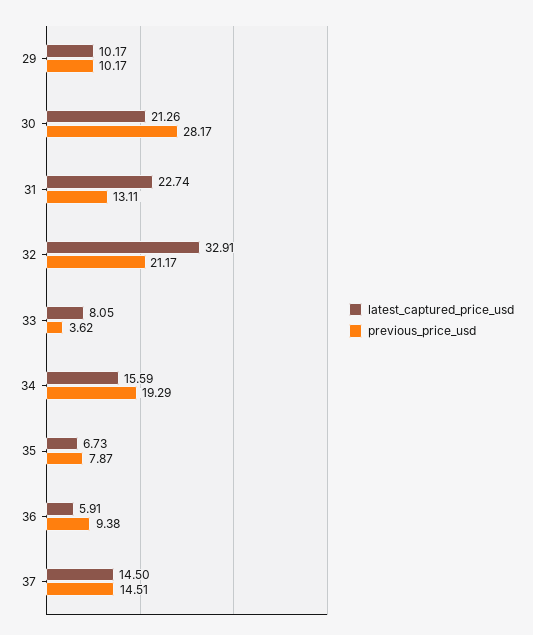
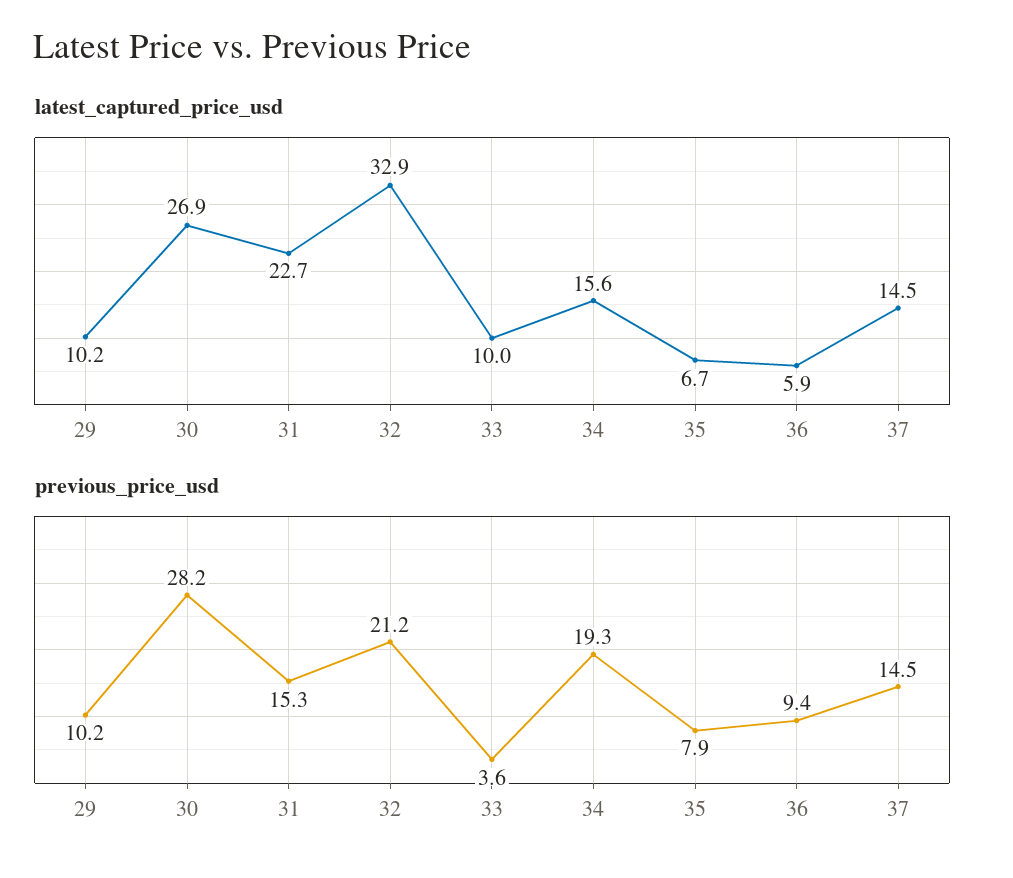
  {
    "latest_captured_price_usd": {
      "29": 10.17,
-     "30": 21.26,
+     "30": 26.9,
      "31": 22.74,
      "32": 32.91,
-     "33": 8.05,
+     "33": 10,
      "34": 15.59,
      "35": 6.73,
      "36": 5.91,
      "37": 14.5
    },
    "previous_price_usd": {
      "29": 10.17,
      "30": 28.17,
-     "31": 13.11,
+     "31": 15.3,
      "32": 21.17,
      "33": 3.62,
      "34": 19.29,
      "35": 7.87,
      "36": 9.38,
      "37": 14.51
    }
  }

